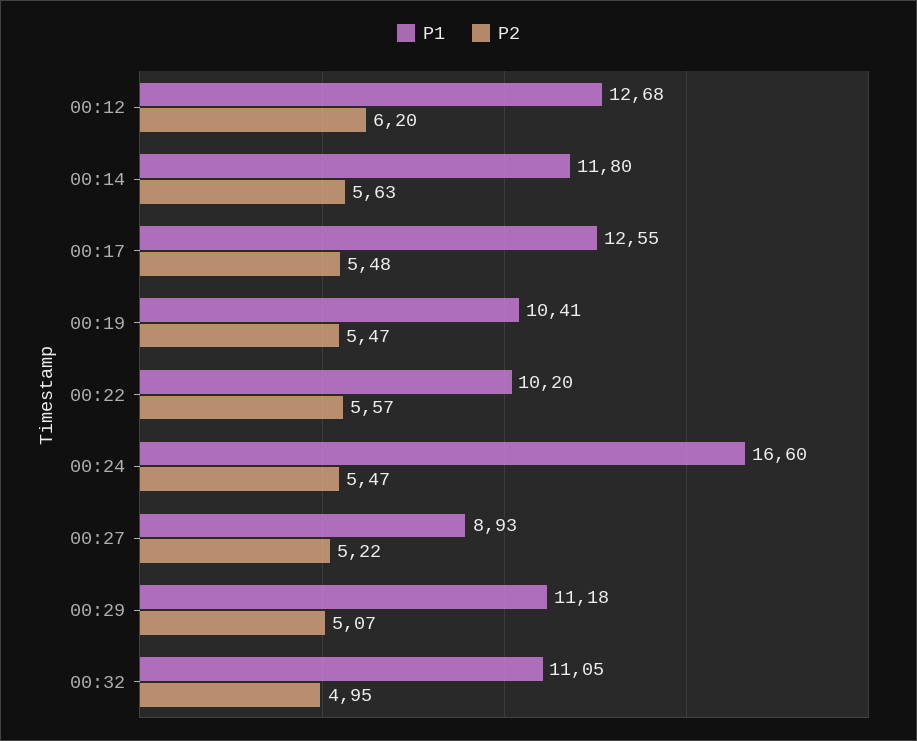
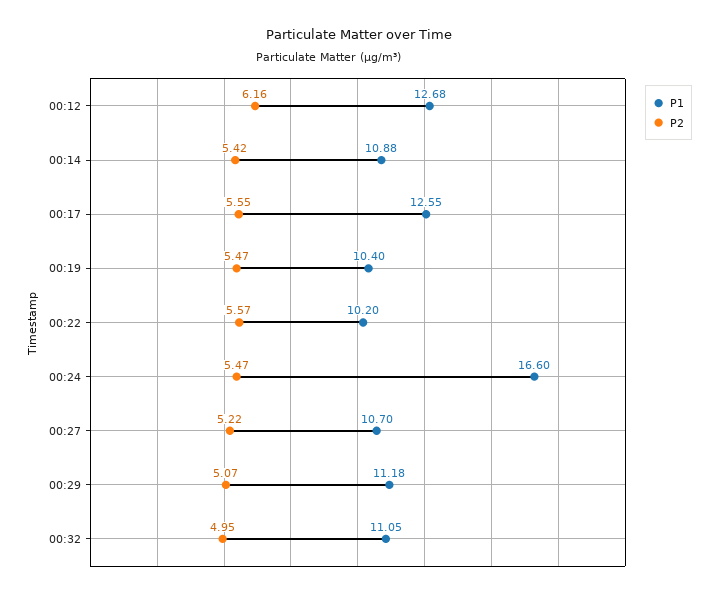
  {
    "P1": {
      "00:12": 12.68,
-     "00:14": 11.8,
+     "00:14": 10.88,
      "00:17": 12.55,
-     "00:19": 10.41,
+     "00:19": 10.4,
      "00:22": 10.2,
      "00:24": 16.6,
-     "00:27": 8.93,
+     "00:27": 10.7,
      "00:29": 11.18,
      "00:32": 11.05
    },
    "P2": {
-     "00:12": 6.2,
+     "00:12": 6.16,
-     "00:14": 5.63,
+     "00:14": 5.42,
-     "00:17": 5.48,
+     "00:17": 5.55,
      "00:19": 5.47,
      "00:22": 5.57,
      "00:24": 5.47,
      "00:27": 5.22,
      "00:29": 5.07,
      "00:32": 4.95
    }
  }

